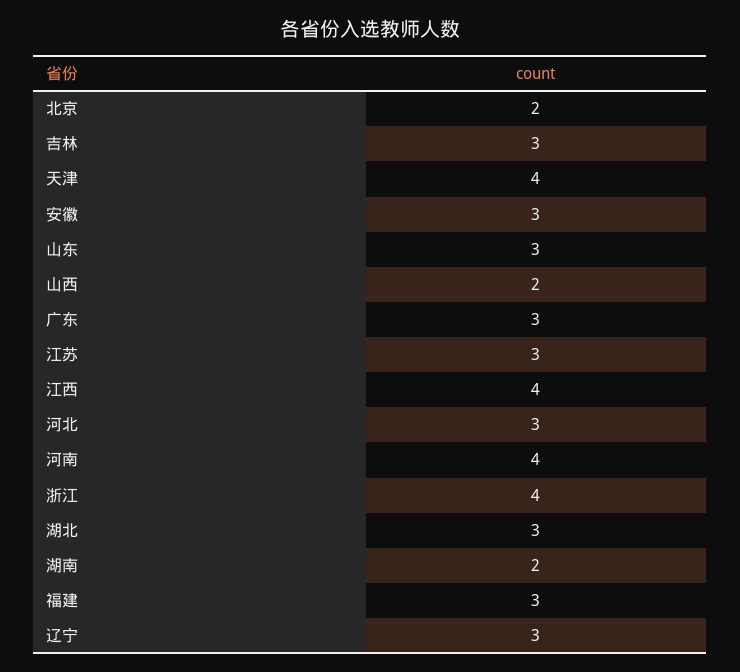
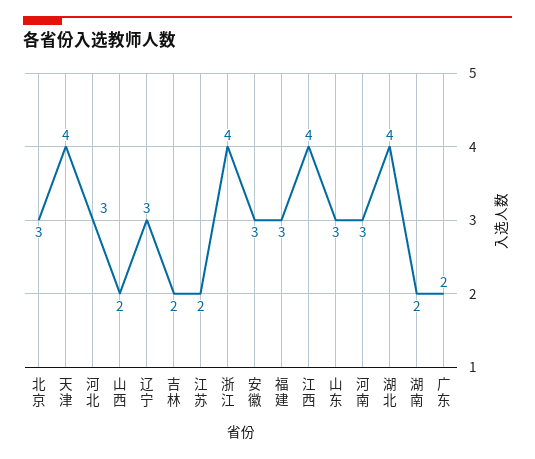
  {
-   "北京": 2,
+   "北京": 3,
-   "吉林": 3,
+   "吉林": 2,
    "天津": 4,
    "安徽": 3,
    "山东": 3,
    "山西": 2,
-   "广东": 3,
+   "广东": 2,
-   "江苏": 3,
+   "江苏": 2,
    "江西": 4,
    "河北": 3,
-   "河南": 4,
+   "河南": 3,
    "浙江": 4,
-   "湖北": 3,
+   "湖北": 4,
    "湖南": 2,
    "福建": 3,
    "辽宁": 3
  }

